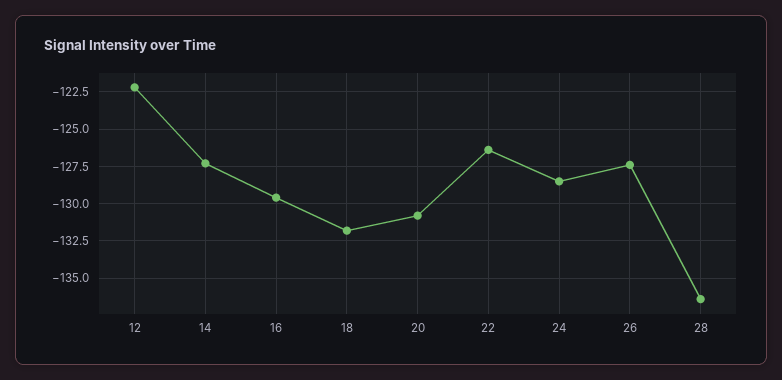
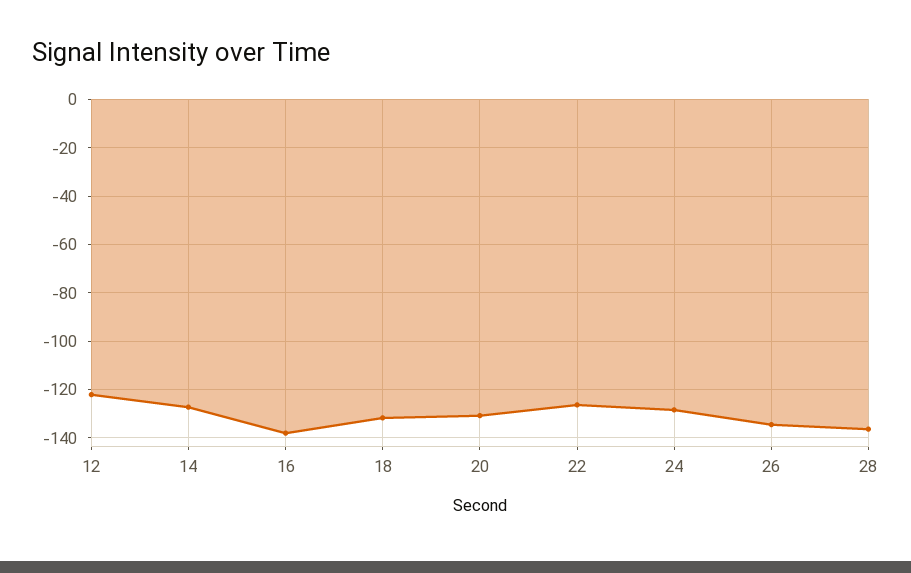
  {
    "12": -122,
    "14": -127.5,
-   "16": -129.5,
+   "16": -137.5,
    "18": -132,
    "20": -131,
    "22": -126.5,
    "24": -128.5,
-   "26": -127.5,
+   "26": -135,
    "28": -136.5
  }

